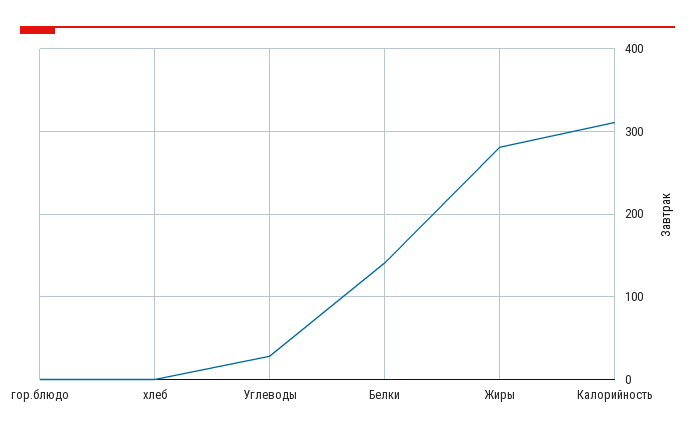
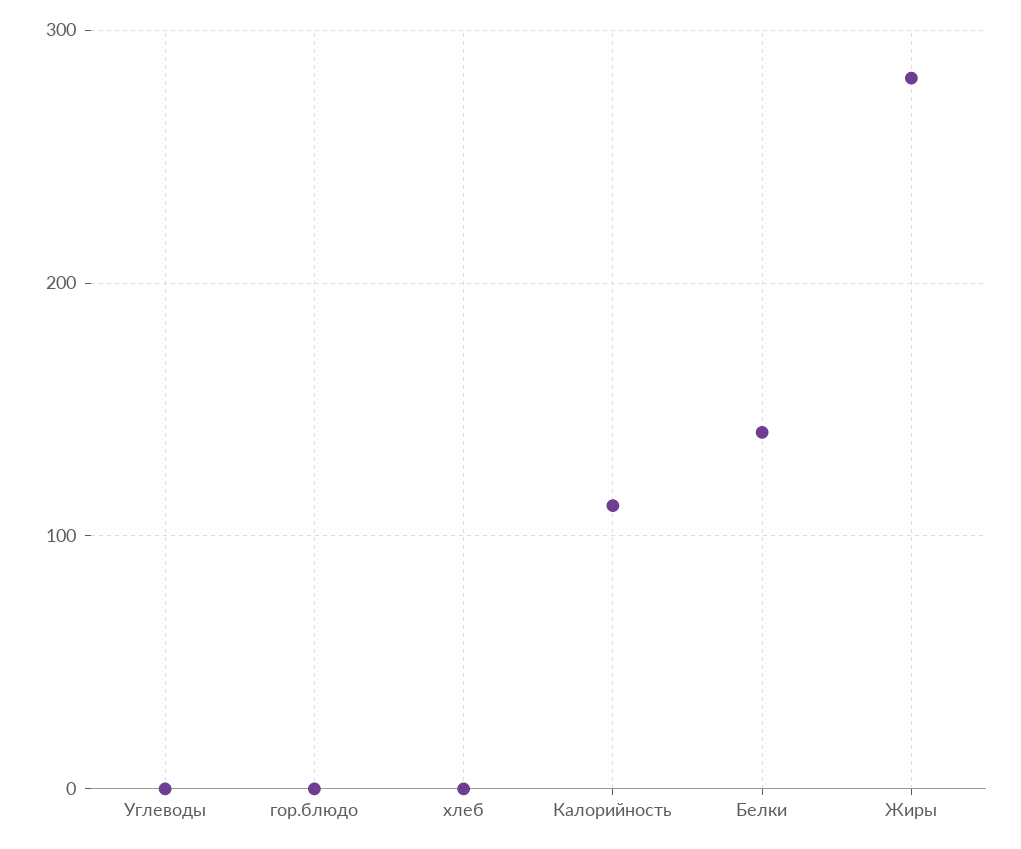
  {
    "гор.блюдо": 0,
    "хлеб": 0,
-   "Углеводы": 30,
+   "Углеводы": 0,
    "Белки": 140,
    "Жиры": 280,
-   "Калорийность": 310
+   "Калорийность": 110
  }

